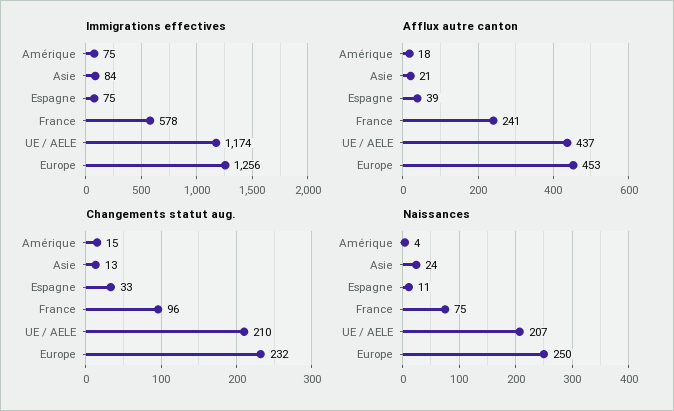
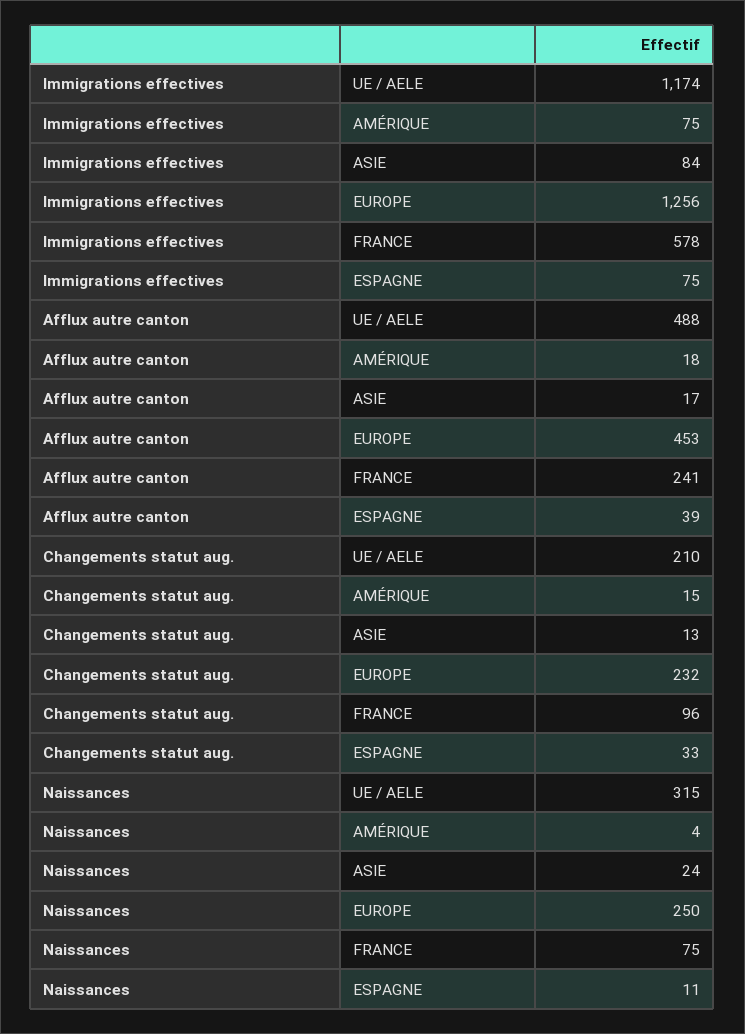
  {
    "Immigrations effectives": {
      "Amérique": 75,
      "Asie": 84,
      "Espagne": 75,
      "France": 578,
      "UE / AELE": 1174,
      "Europe": 1256
    },
    "Afflux autre canton": {
      "Amérique": 18,
-     "Asie": 21,
+     "Asie": 17,
      "Espagne": 39,
      "France": 241,
-     "UE / AELE": 437,
+     "UE / AELE": 488,
      "Europe": 453
    },
    "Changements statut aug.": {
      "Amérique": 15,
      "Asie": 13,
      "Espagne": 33,
      "France": 96,
      "UE / AELE": 210,
      "Europe": 232
    },
    "Naissances": {
      "Amérique": 4,
      "Asie": 24,
      "Espagne": 11,
      "France": 75,
-     "UE / AELE": 207,
+     "UE / AELE": 315,
      "Europe": 250
    }
  }

